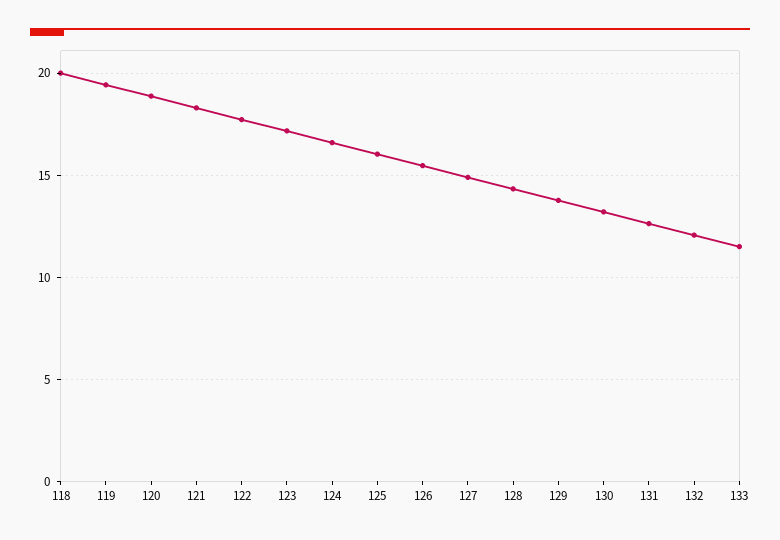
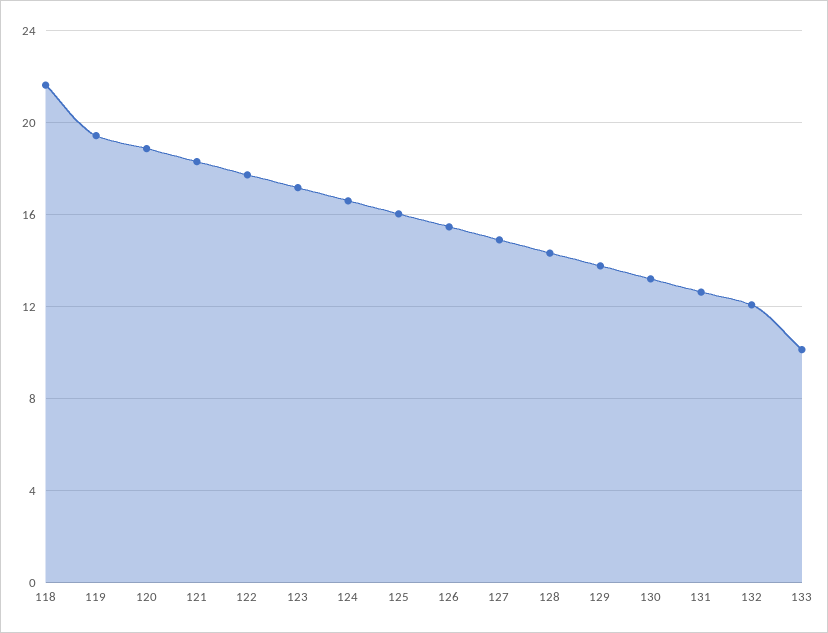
  {
-   "118": 20,
+   "118": 21.5,
    "119": 19.5,
    "120": 19,
    "121": 18.5,
    "122": 17.5,
    "123": 17,
    "124": 16.5,
    "125": 16,
    "126": 15.5,
    "127": 15,
    "128": 14.5,
    "129": 14,
    "130": 13,
    "131": 12.5,
    "132": 12,
-   "133": 11.5
+   "133": 10
  }

